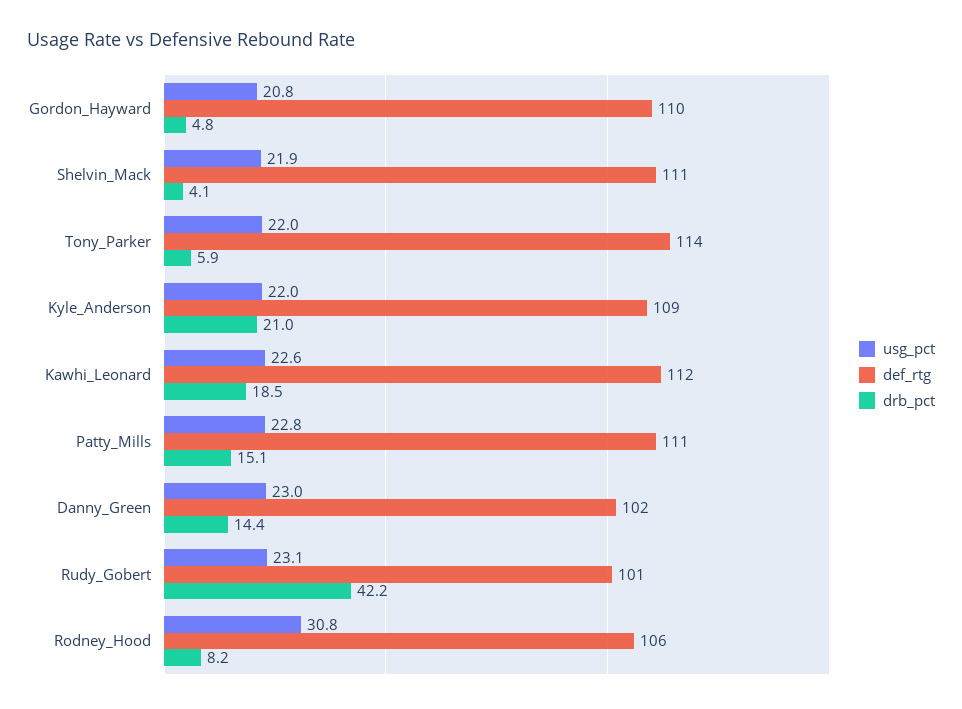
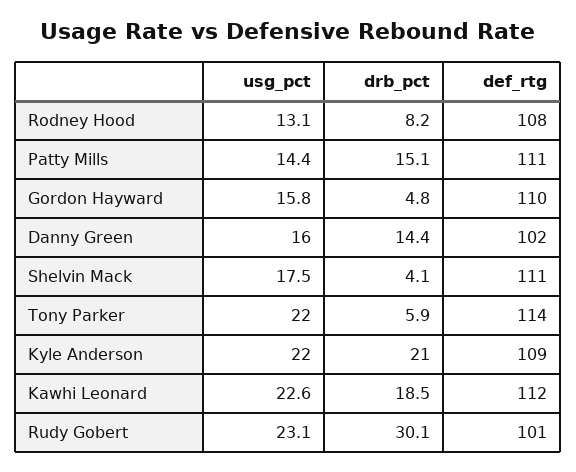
  {
    "usg_pct": {
-     "Gordon_Hayward": 20.8,
+     "Gordon_Hayward": 15.8,
-     "Shelvin_Mack": 21.9,
+     "Shelvin_Mack": 17.5,
      "Tony_Parker": 22,
      "Kyle_Anderson": 22,
      "Kawhi_Leonard": 22.6,
-     "Patty_Mills": 22.8,
+     "Patty_Mills": 14.4,
-     "Danny_Green": 23,
+     "Danny_Green": 16,
      "Rudy_Gobert": 23.1,
-     "Rodney_Hood": 30.8
+     "Rodney_Hood": 13.1
    },
    "def_rtg": {
      "Gordon_Hayward": 110,
      "Shelvin_Mack": 111,
      "Tony_Parker": 114,
      "Kyle_Anderson": 109,
      "Kawhi_Leonard": 112,
      "Patty_Mills": 111,
      "Danny_Green": 102,
      "Rudy_Gobert": 101,
-     "Rodney_Hood": 106
+     "Rodney_Hood": 108
    },
    "drb_pct": {
      "Gordon_Hayward": 4.8,
      "Shelvin_Mack": 4.1,
      "Tony_Parker": 5.9,
      "Kyle_Anderson": 21,
      "Kawhi_Leonard": 18.5,
      "Patty_Mills": 15.1,
      "Danny_Green": 14.4,
-     "Rudy_Gobert": 42.2,
+     "Rudy_Gobert": 30.1,
      "Rodney_Hood": 8.2
    }
  }

